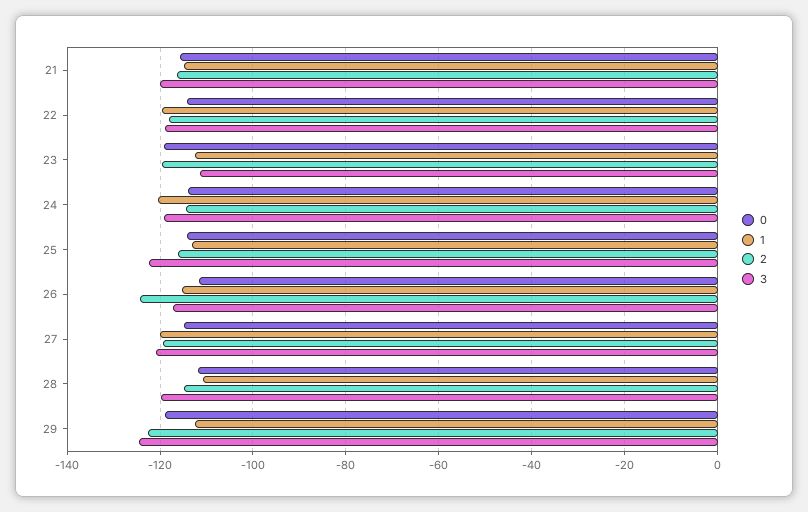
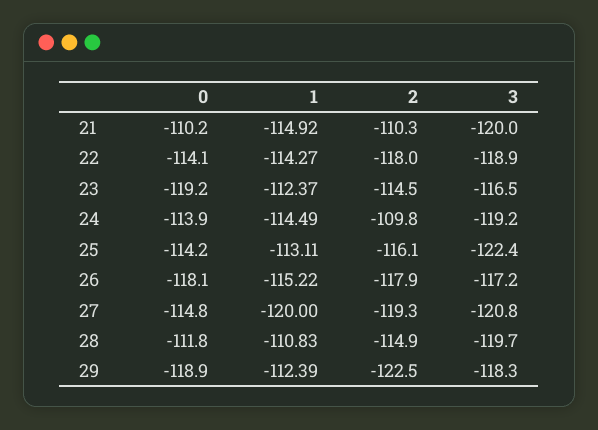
  {
    "0": {
-     "21": -116,
+     "21": -110.2,
      "22": -114.1,
      "23": -119.2,
      "24": -113.9,
      "25": -114.2,
-     "26": -112,
+     "26": -118.1,
      "27": -114.8,
      "28": -111.8,
      "29": -118.9
    },
    "1": {
      "21": -114.92,
-     "22": -120,
+     "22": -114.27,
      "23": -112.37,
-     "24": -120,
+     "24": -114.49,
      "25": -113.11,
      "26": -115.22,
      "27": -120,
      "28": -110.83,
      "29": -112.39
    },
    "2": {
-     "21": -116,
+     "21": -110.3,
      "22": -118,
-     "23": -120,
+     "23": -114.5,
-     "24": -114,
+     "24": -109.8,
      "25": -116.1,
-     "26": -124,
+     "26": -117.9,
      "27": -119.3,
      "28": -114.9,
      "29": -122.5
    },
    "3": {
      "21": -120,
      "22": -118.9,
-     "23": -112,
+     "23": -116.5,
      "24": -119.2,
      "25": -122.4,
      "26": -117.2,
      "27": -120.8,
      "28": -119.7,
-     "29": -124
+     "29": -118.3
    }
  }

